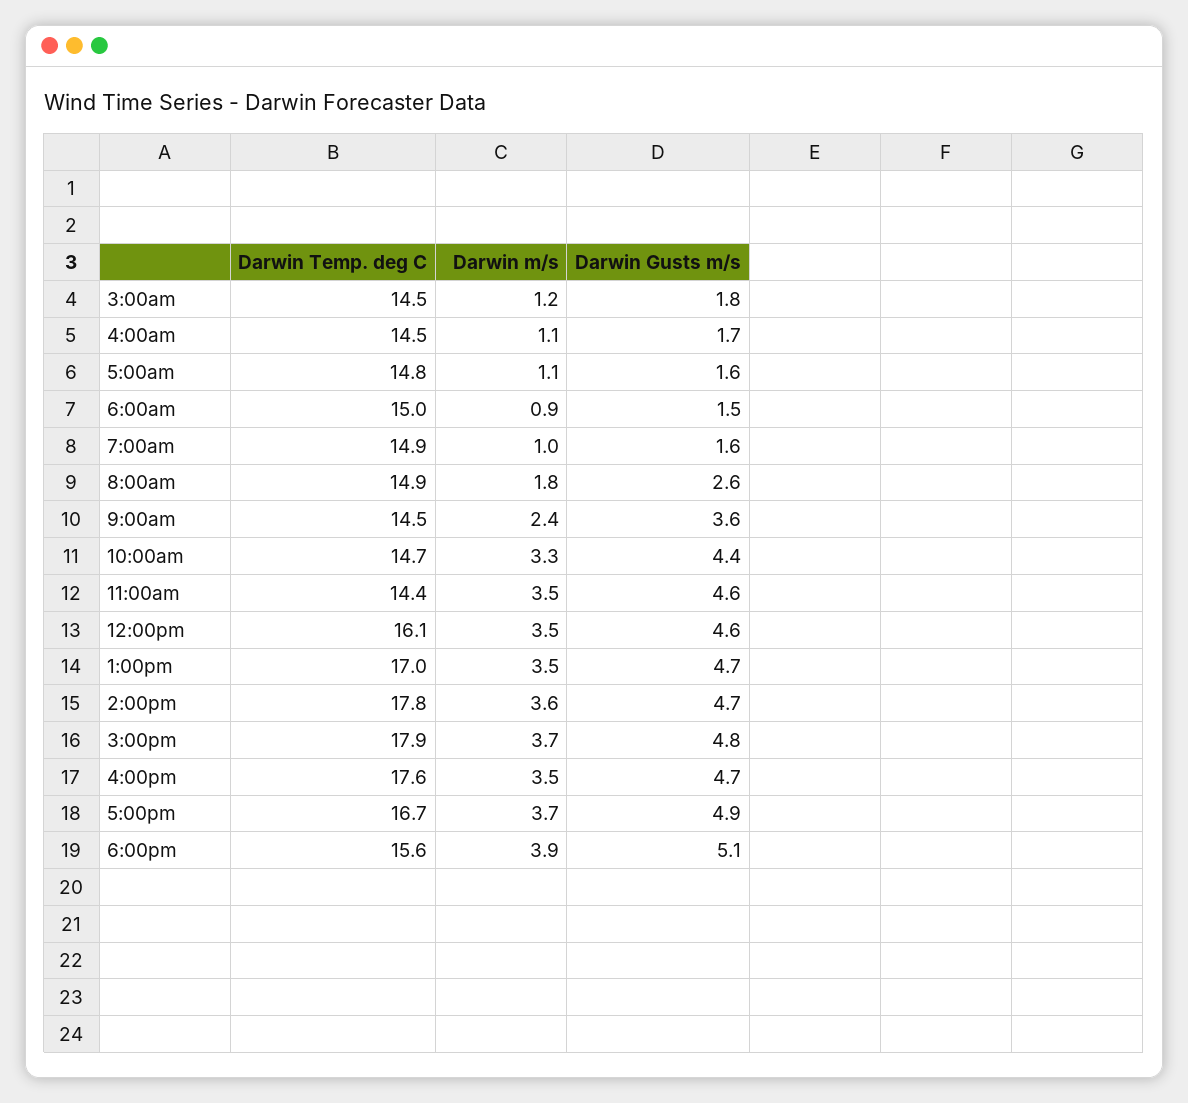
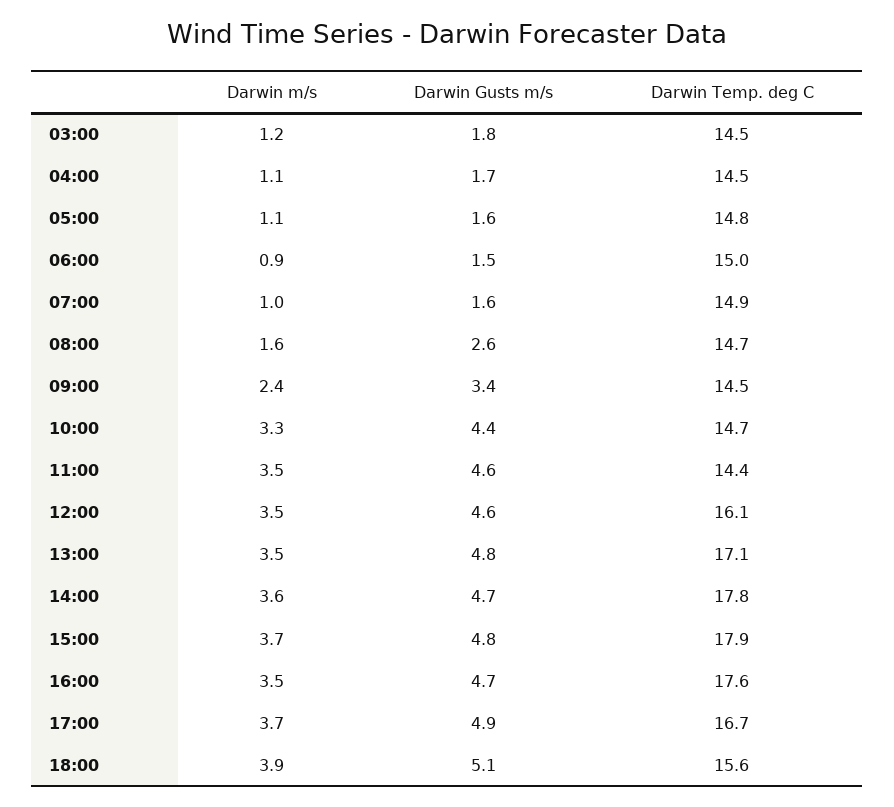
  {
    "Darwin Temp. deg C": {
      "3:00am": 14.5,
      "4:00am": 14.5,
      "5:00am": 14.8,
      "6:00am": 15,
      "7:00am": 14.9,
-     "8:00am": 14.9,
+     "8:00am": 14.7,
      "9:00am": 14.5,
      "10:00am": 14.7,
      "11:00am": 14.4,
      "12:00pm": 16.1,
-     "1:00pm": 17,
+     "1:00pm": 17.1,
      "2:00pm": 17.8,
      "3:00pm": 17.9,
      "4:00pm": 17.6,
      "5:00pm": 16.7,
      "6:00pm": 15.6
    },
    "Darwin m/s": {
      "3:00am": 1.2,
      "4:00am": 1.1,
      "5:00am": 1.1,
      "6:00am": 0.9,
      "7:00am": 1,
-     "8:00am": 1.8,
+     "8:00am": 1.6,
      "9:00am": 2.4,
      "10:00am": 3.3,
      "11:00am": 3.5,
      "12:00pm": 3.5,
      "1:00pm": 3.5,
      "2:00pm": 3.6,
      "3:00pm": 3.7,
      "4:00pm": 3.5,
      "5:00pm": 3.7,
      "6:00pm": 3.9
    },
    "Darwin Gusts m/s": {
      "3:00am": 1.8,
      "4:00am": 1.7,
      "5:00am": 1.6,
      "6:00am": 1.5,
      "7:00am": 1.6,
      "8:00am": 2.6,
-     "9:00am": 3.6,
+     "9:00am": 3.4,
      "10:00am": 4.4,
      "11:00am": 4.6,
      "12:00pm": 4.6,
-     "1:00pm": 4.7,
+     "1:00pm": 4.8,
      "2:00pm": 4.7,
      "3:00pm": 4.8,
      "4:00pm": 4.7,
      "5:00pm": 4.9,
      "6:00pm": 5.1
    }
  }

